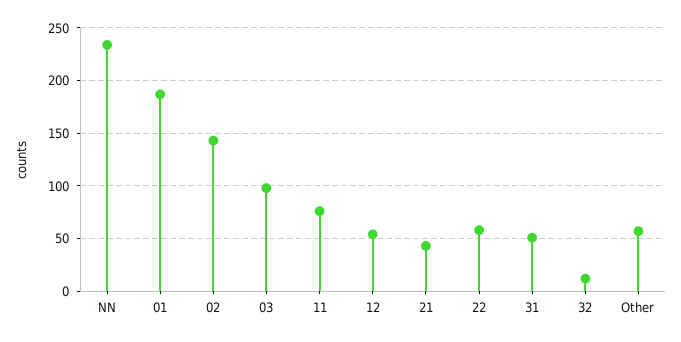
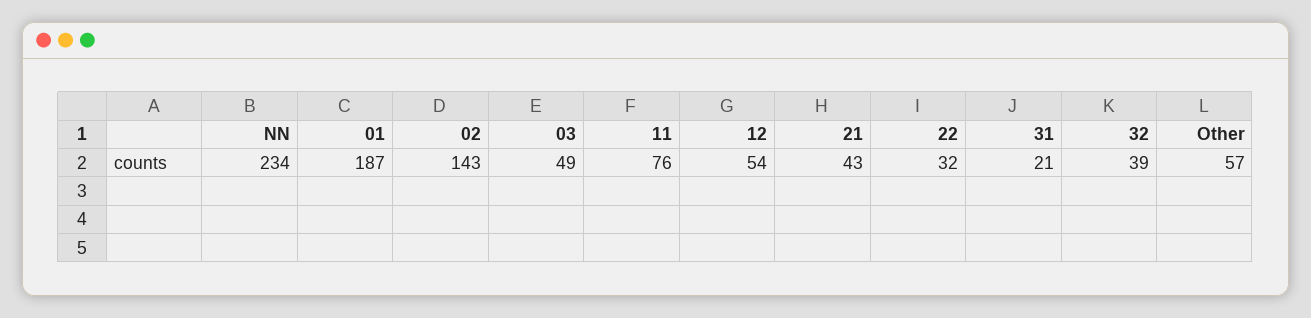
  {
    "NN": 234,
    "01": 187,
    "02": 143,
-   "03": 100,
+   "03": 49,
    "11": 76,
    "12": 54,
    "21": 43,
-   "22": 60,
+   "22": 32,
-   "31": 50,
+   "31": 21,
-   "32": 10,
+   "32": 39,
    "Other": 57
  }

